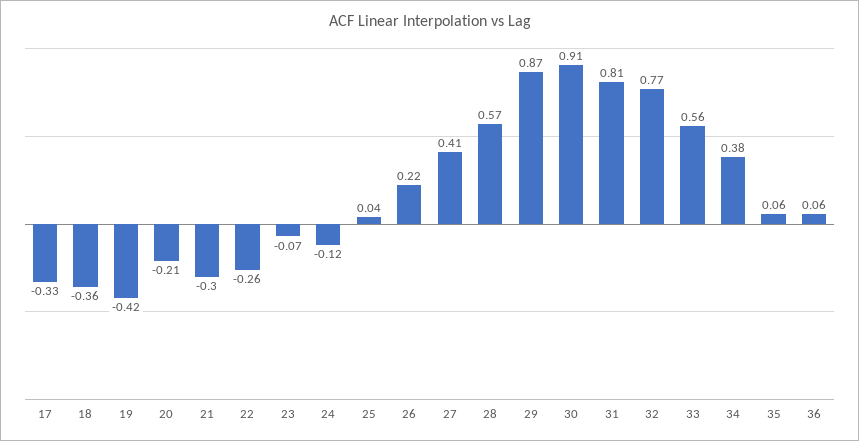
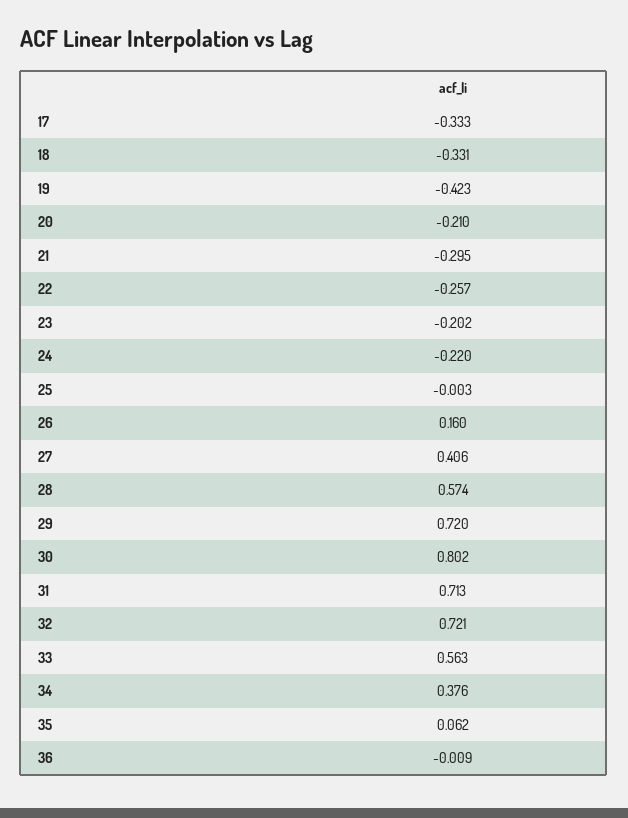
  {
    "17": -0.333,
-   "18": -0.36,
+   "18": -0.331,
    "19": -0.423,
    "20": -0.21,
    "21": -0.295,
    "22": -0.257,
-   "23": -0.07,
+   "23": -0.202,
-   "24": -0.12,
+   "24": -0.22,
-   "25": 0.04,
+   "25": -0.003,
-   "26": 0.22,
+   "26": 0.16,
    "27": 0.406,
    "28": 0.574,
-   "29": 0.87,
+   "29": 0.72,
-   "30": 0.91,
+   "30": 0.802,
-   "31": 0.81,
+   "31": 0.713,
-   "32": 0.77,
+   "32": 0.721,
    "33": 0.563,
    "34": 0.376,
    "35": 0.062,
-   "36": 0.06
+   "36": -0.009
  }

